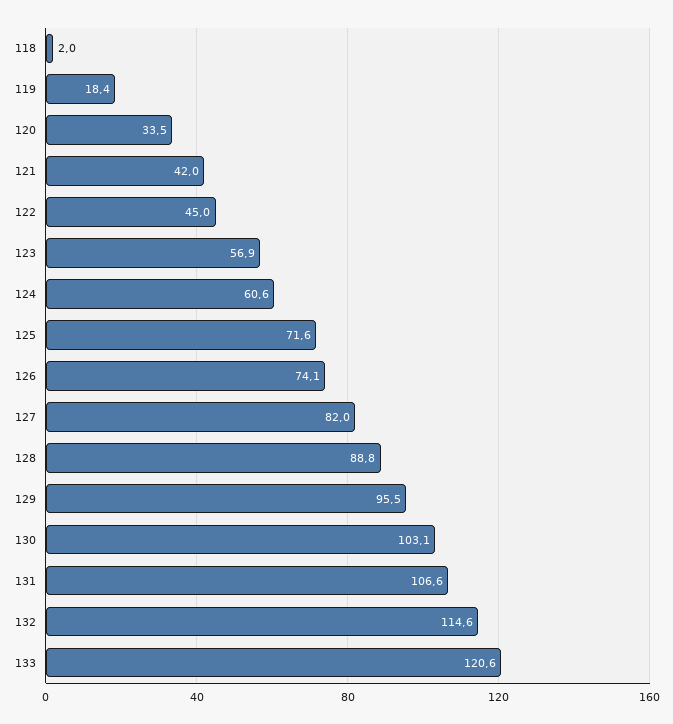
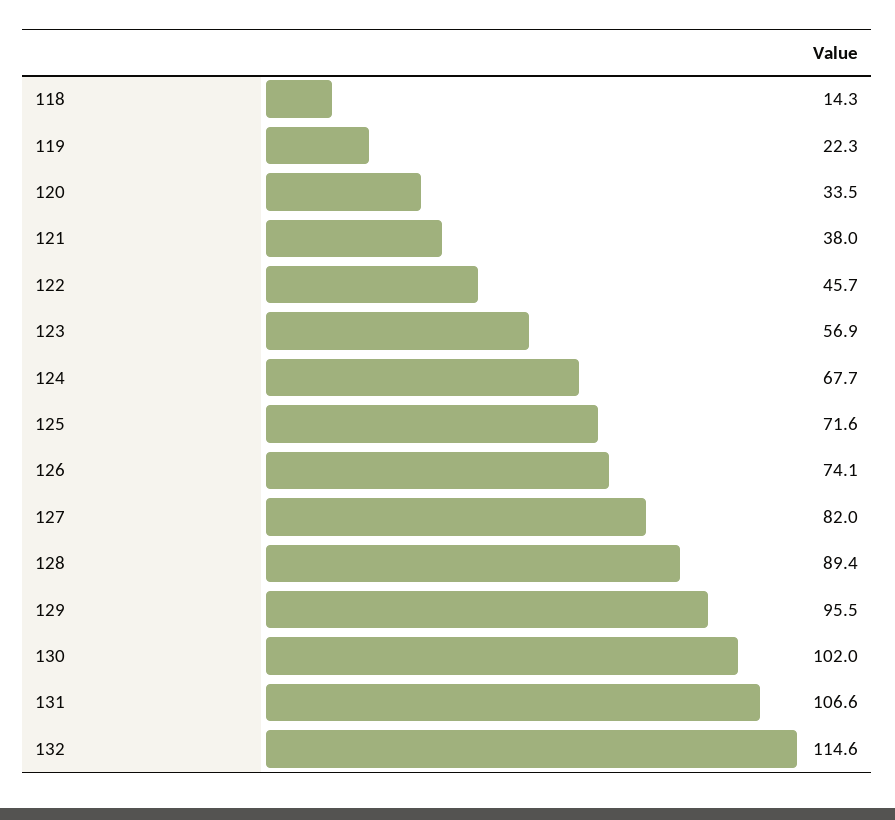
  {
-   "118": 2,
+   "118": 14.3,
-   "119": 18.4,
+   "119": 22.3,
    "120": 33.5,
-   "121": 42,
+   "121": 38,
-   "122": 45,
+   "122": 45.7,
    "123": 56.9,
-   "124": 60.6,
+   "124": 67.7,
    "125": 71.6,
    "126": 74.1,
    "127": 82,
-   "128": 88.8,
+   "128": 89.4,
    "129": 95.5,
-   "130": 103.1,
+   "130": 102,
    "131": 106.6,
-   "132": 114.6,
+   "132": 114.6
-   "133": 120.6
  }

